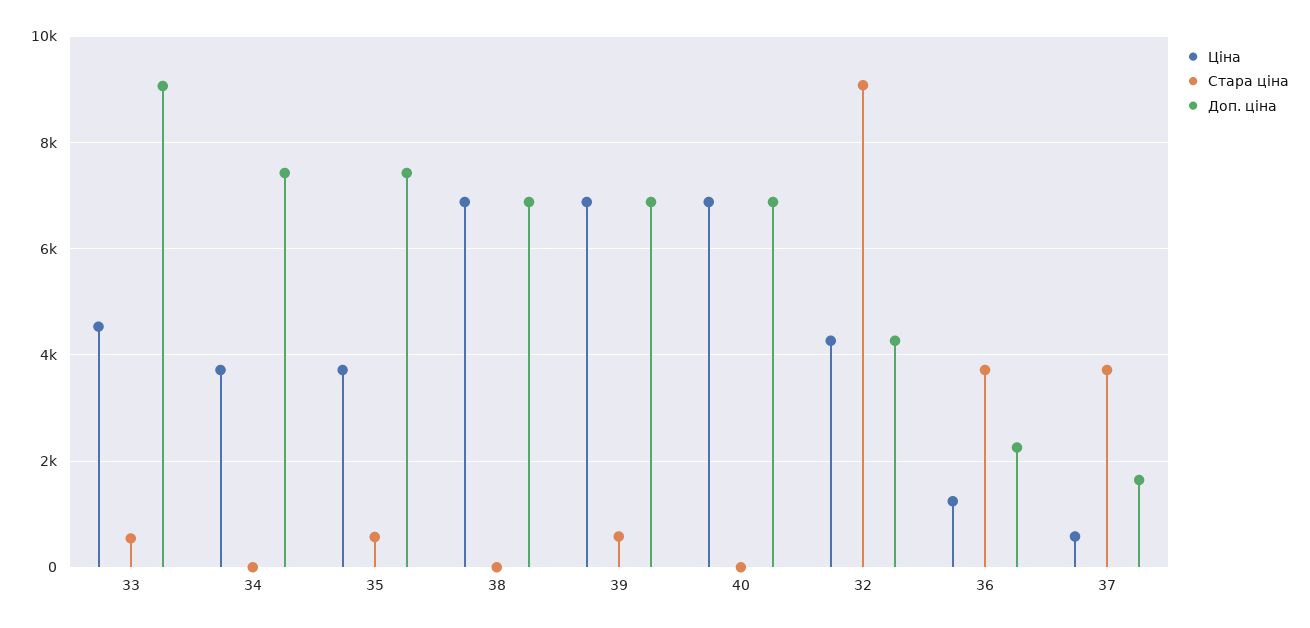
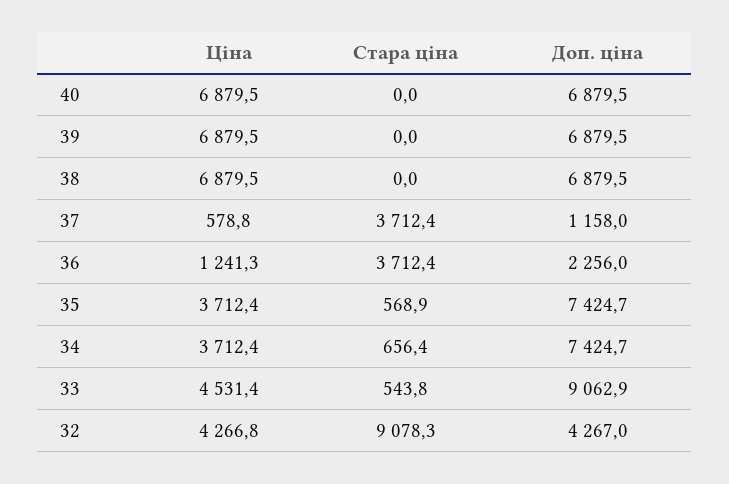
  {
    "Ціна": {
      "33": 4531.4,
      "34": 3712.4,
      "35": 3712.4,
      "38": 6879.5,
      "39": 6879.5,
      "40": 6879.5,
      "32": 4266.8,
      "36": 1241.3,
      "37": 578.8
    },
    "Стара ціна": {
      "33": 543.8,
-     "34": 0,
+     "34": 656.4,
      "35": 568.9,
      "38": 0,
-     "39": 600,
+     "39": 0,
      "40": 0,
      "32": 9078.3,
      "36": 3712.4,
      "37": 3712.4
    },
    "Доп. ціна": {
      "33": 9062.9,
      "34": 7424.7,
      "35": 7424.7,
      "38": 6879.5,
      "39": 6879.5,
      "40": 6879.5,
      "32": 4267,
      "36": 2256,
-     "37": 1600
+     "37": 1158
    }
  }

